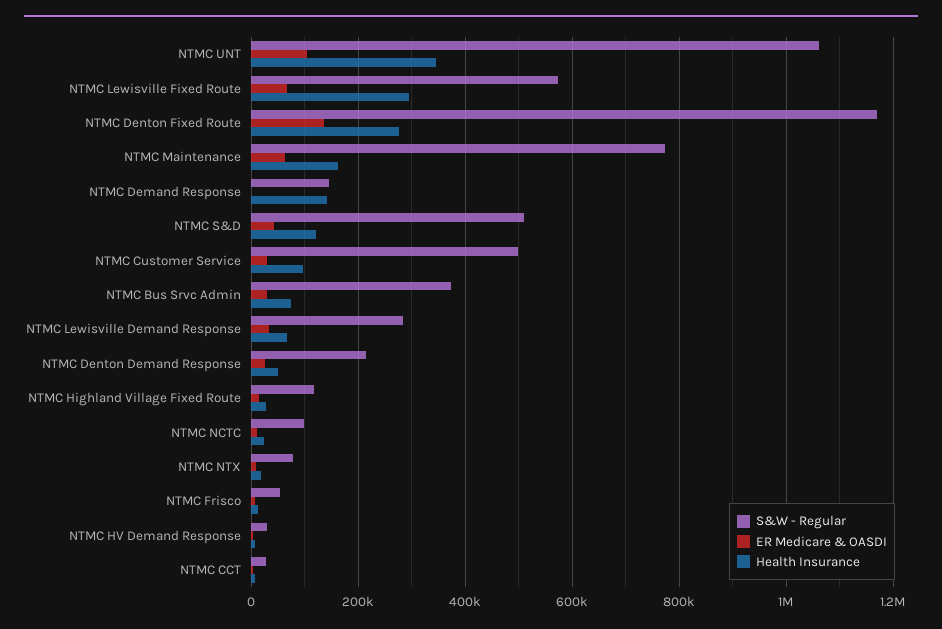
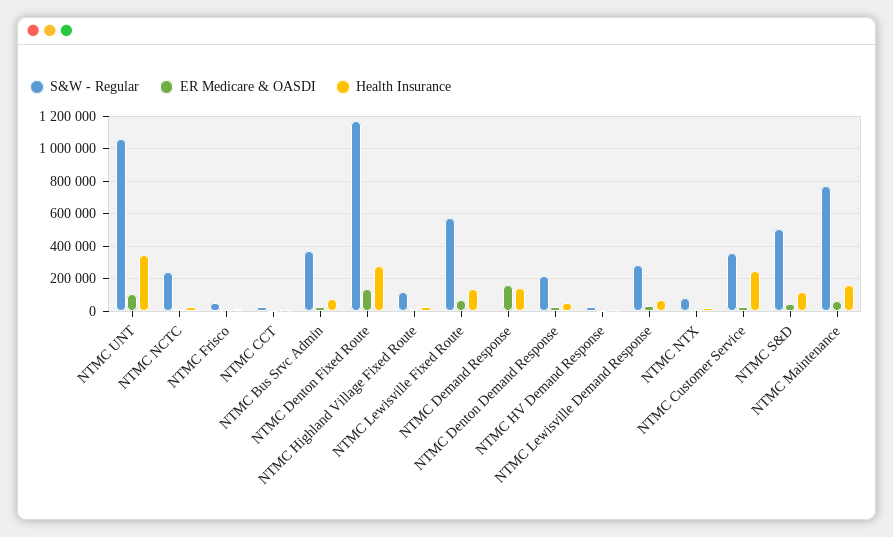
  {
    "S&W - Regular": {
      "NTMC UNT": 1060000,
      "NTMC Lewisville Fixed Route": 580000,
      "NTMC Denton Fixed Route": 1160000,
      "NTMC Maintenance": 780000,
-     "NTMC Demand Response": 140000,
+     "NTMC Demand Response": 0,
      "NTMC S&D": 500000,
-     "NTMC Customer Service": 500000,
+     "NTMC Customer Service": 350000,
      "NTMC Bus Srvc Admin": 380000,
      "NTMC Lewisville Demand Response": 280000,
      "NTMC Denton Demand Response": 220000,
      "NTMC Highland Village Fixed Route": 120000,
-     "NTMC NCTC": 100000,
+     "NTMC NCTC": 250000,
      "NTMC NTX": 80000,
      "NTMC Frisco": 60000,
      "NTMC HV Demand Response": 20000,
      "NTMC CCT": 20000
    },
    "ER Medicare & OASDI": {
      "NTMC UNT": 100000,
      "NTMC Lewisville Fixed Route": 60000,
      "NTMC Denton Fixed Route": 140000,
      "NTMC Maintenance": 60000,
-     "NTMC Demand Response": 0,
+     "NTMC Demand Response": 150000,
      "NTMC S&D": 40000,
      "NTMC Customer Service": 20000,
      "NTMC Bus Srvc Admin": 20000,
      "NTMC Lewisville Demand Response": 40000,
      "NTMC Denton Demand Response": 20000,
      "NTMC Highland Village Fixed Route": 20000,
      "NTMC NCTC": 20000,
      "NTMC NTX": 0,
      "NTMC Frisco": 0,
      "NTMC HV Demand Response": 0,
      "NTMC CCT": 0
    },
    "Health Insurance": {
      "NTMC UNT": 340000,
-     "NTMC Lewisville Fixed Route": 300000,
+     "NTMC Lewisville Fixed Route": 150000,
      "NTMC Denton Fixed Route": 280000,
      "NTMC Maintenance": 160000,
      "NTMC Demand Response": 140000,
      "NTMC S&D": 120000,
-     "NTMC Customer Service": 100000,
+     "NTMC Customer Service": 250000,
      "NTMC Bus Srvc Admin": 80000,
      "NTMC Lewisville Demand Response": 60000,
      "NTMC Denton Demand Response": 60000,
      "NTMC Highland Village Fixed Route": 20000,
      "NTMC NCTC": 20000,
      "NTMC NTX": 20000,
      "NTMC Frisco": 20000,
      "NTMC HV Demand Response": 0,
      "NTMC CCT": 0
    }
  }

